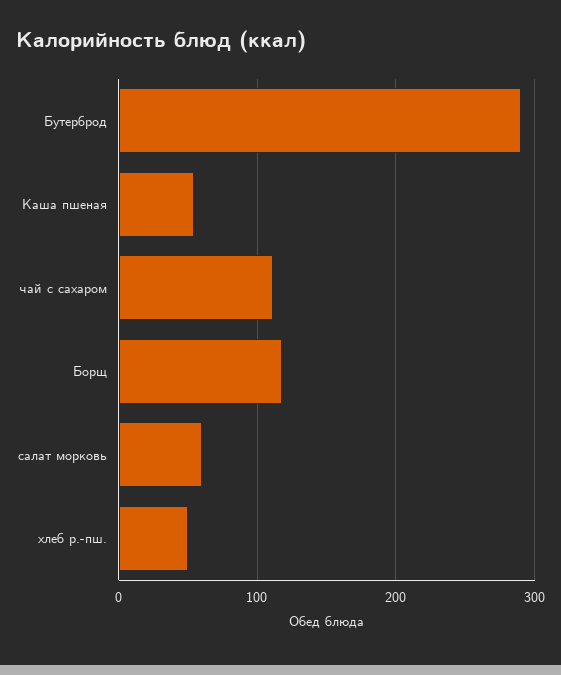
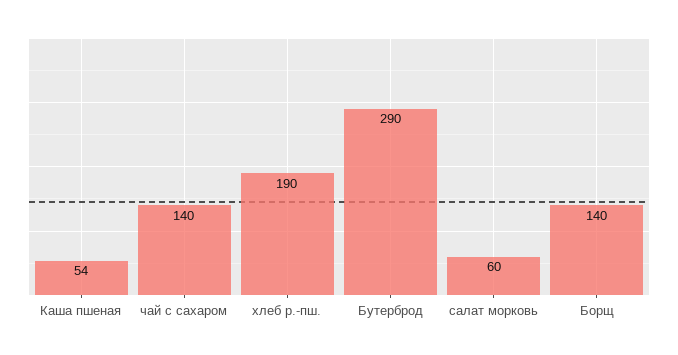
  {
    "Бутерброд": 290,
    "Каша пшеная": 54,
-   "чай с сахаром": 110,
+   "чай с сахаром": 140,
-   "Борщ": 120,
+   "Борщ": 140,
    "салат морковь": 60,
-   "хлеб р.-пш.": 50
+   "хлеб р.-пш.": 190
  }

